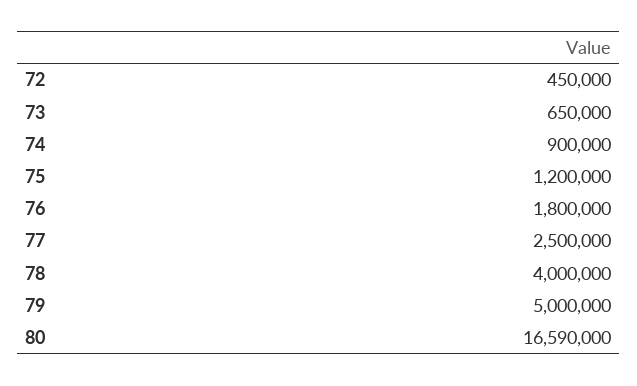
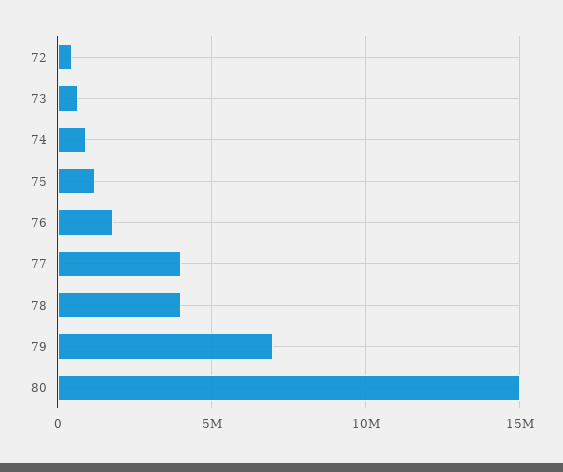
  {
    "72": 450000,
    "73": 650000,
    "74": 900000,
    "75": 1200000,
    "76": 1800000,
-   "77": 2500000,
+   "77": 4000000,
    "78": 4000000,
-   "79": 5000000,
+   "79": 7000000,
-   "80": 16590000
+   "80": 15000000
  }

